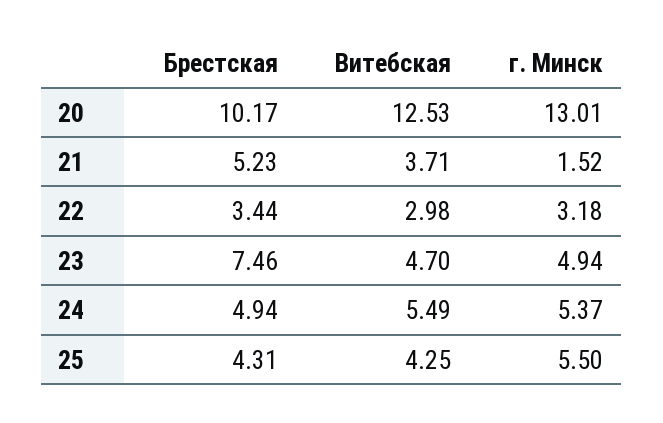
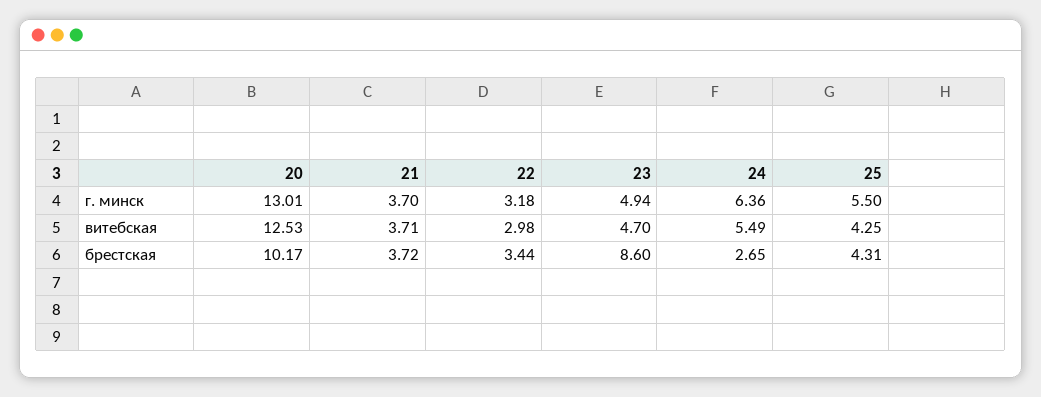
  {
    "Брестская": {
      "20": 10.17,
-     "21": 5.23,
+     "21": 3.72,
      "22": 3.44,
-     "23": 7.46,
+     "23": 8.6,
-     "24": 4.94,
+     "24": 2.65,
      "25": 4.31
    },
    "Витебская": {
      "20": 12.53,
      "21": 3.71,
      "22": 2.98,
      "23": 4.7,
      "24": 5.49,
      "25": 4.25
    },
    "г. Минск": {
      "20": 13.01,
-     "21": 1.52,
+     "21": 3.7,
      "22": 3.18,
      "23": 4.94,
-     "24": 5.37,
+     "24": 6.36,
      "25": 5.5
    }
  }

